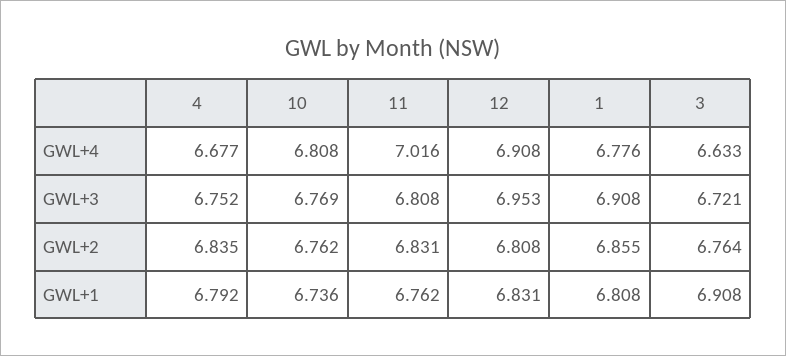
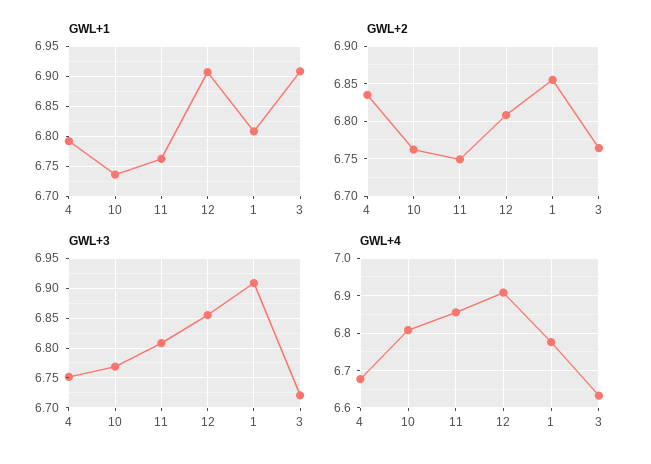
  {
    "GWL+4": {
      "4": 6.677,
      "10": 6.808,
-     "11": 7.016,
+     "11": 6.86,
      "12": 6.908,
      "1": 6.776,
      "3": 6.633
    },
    "GWL+3": {
      "4": 6.752,
      "10": 6.769,
      "11": 6.808,
-     "12": 6.953,
+     "12": 6.85,
      "1": 6.908,
      "3": 6.721
    },
    "GWL+2": {
      "4": 6.835,
      "10": 6.762,
-     "11": 6.831,
+     "11": 6.75,
      "12": 6.808,
      "1": 6.855,
      "3": 6.764
    },
    "GWL+1": {
      "4": 6.792,
      "10": 6.736,
      "11": 6.762,
-     "12": 6.831,
+     "12": 6.9,
      "1": 6.808,
      "3": 6.908
    }
  }

